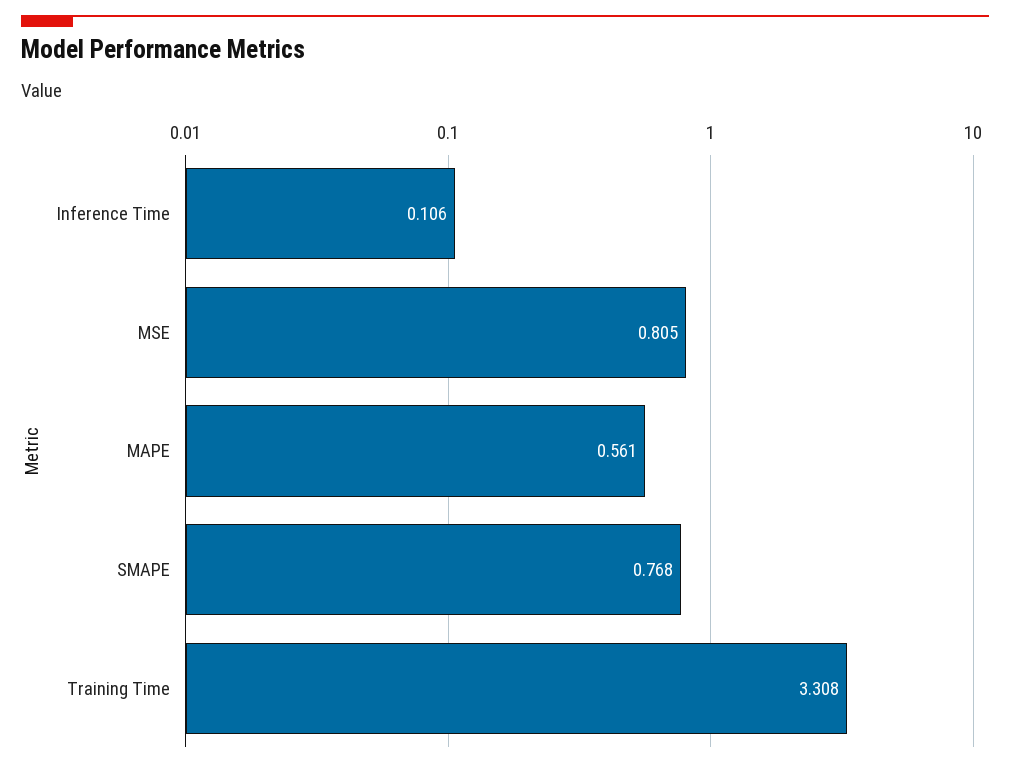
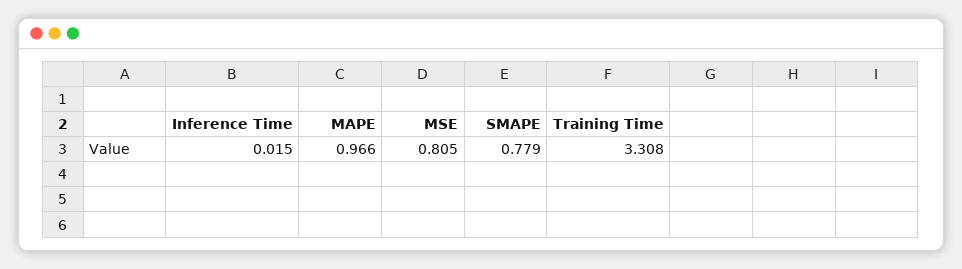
  {
-   "Inference Time": 0.106,
+   "Inference Time": 0.015,
    "MSE": 0.805,
-   "MAPE": 0.561,
+   "MAPE": 0.966,
-   "SMAPE": 0.768,
+   "SMAPE": 0.779,
    "Training Time": 3.308
  }

